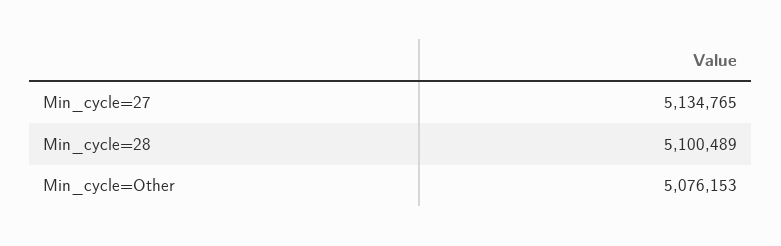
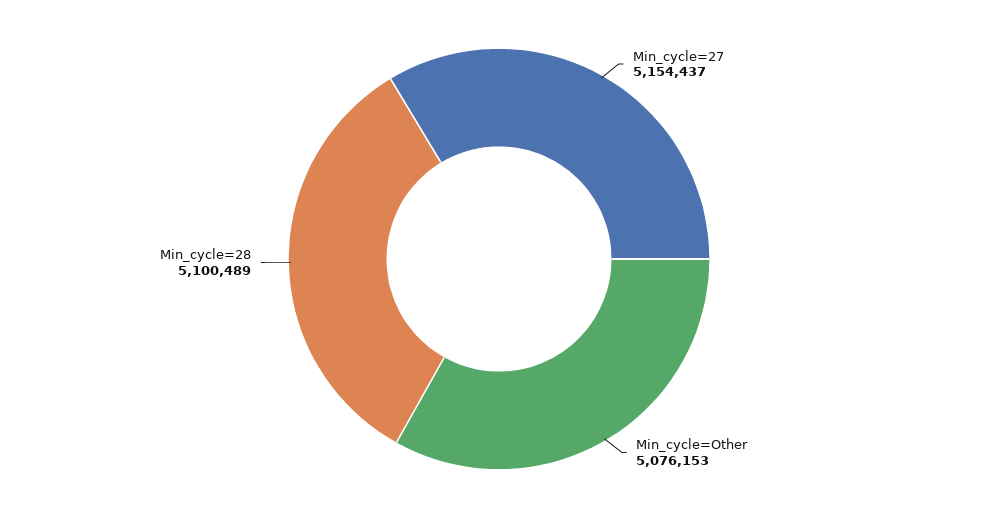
  {
-   "Min_cycle=27": 5134765,
+   "Min_cycle=27": 5154437,
    "Min_cycle=28": 5100489,
    "Min_cycle=Other": 5076153
  }

